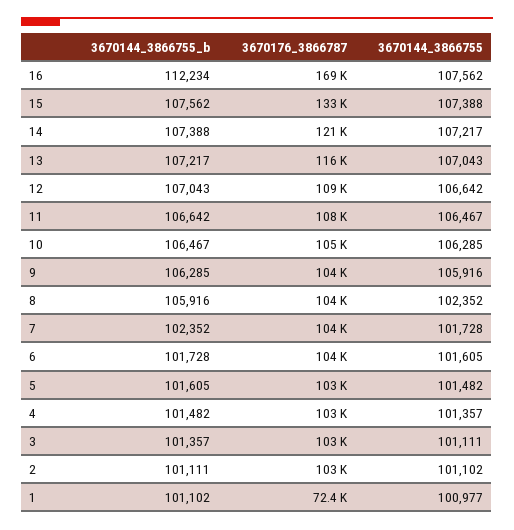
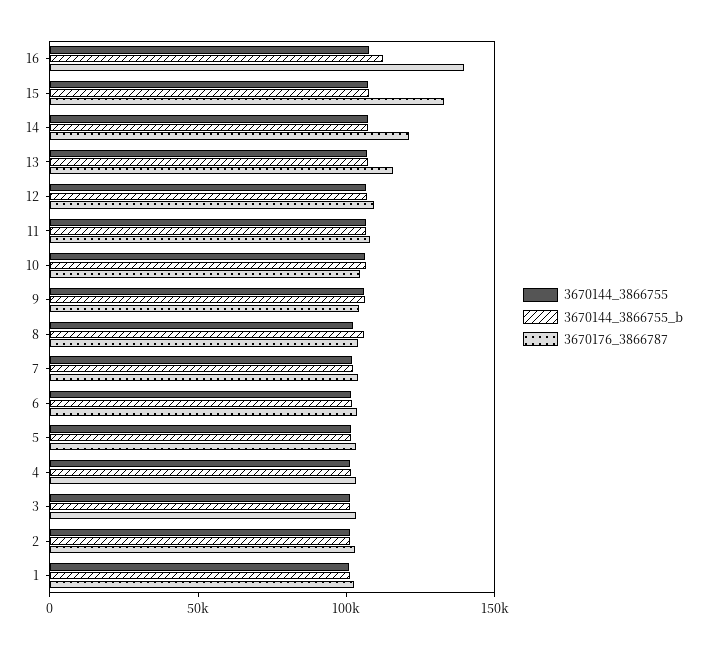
  {
    "3670144_3866755_b": {
      "16": 112234,
      "15": 107562,
      "14": 107388,
      "13": 107217,
      "12": 107043,
      "11": 106642,
      "10": 106467,
      "9": 106285,
      "8": 105916,
      "7": 102352,
      "6": 101728,
      "5": 101605,
      "4": 101482,
      "3": 101357,
      "2": 101111,
      "1": 101102
    },
    "3670176_3866787": {
-     "16": 169000,
+     "16": 140000,
      "15": 133000,
      "14": 121000,
      "13": 116000,
      "12": 109000,
      "11": 108000,
      "10": 105000,
      "9": 104000,
      "8": 104000,
      "7": 104000,
      "6": 104000,
      "5": 103000,
      "4": 103000,
      "3": 103000,
      "2": 103000,
-     "1": 72400
+     "1": 100000
    },
    "3670144_3866755": {
      "16": 107562,
      "15": 107388,
      "14": 107217,
      "13": 107043,
      "12": 106642,
      "11": 106467,
      "10": 106285,
      "9": 105916,
      "8": 102352,
      "7": 101728,
      "6": 101605,
      "5": 101482,
      "4": 101357,
      "3": 101111,
      "2": 101102,
      "1": 100977
    }
  }

